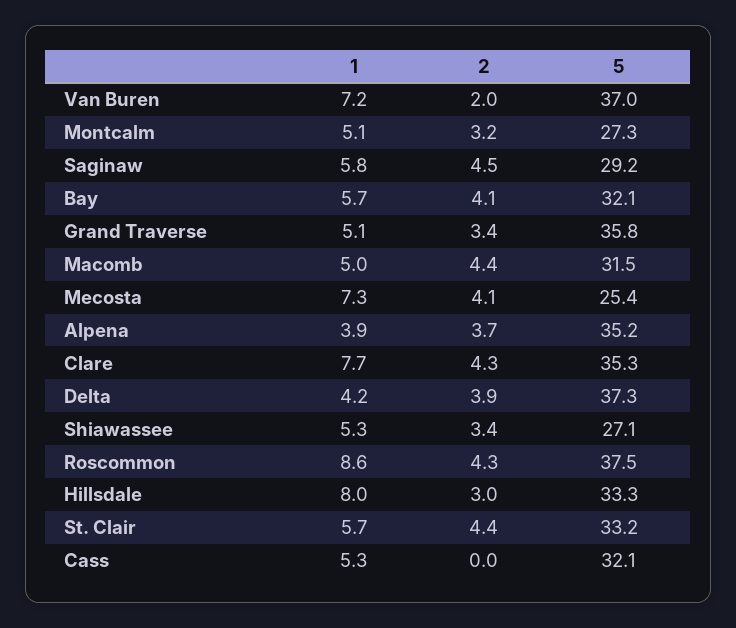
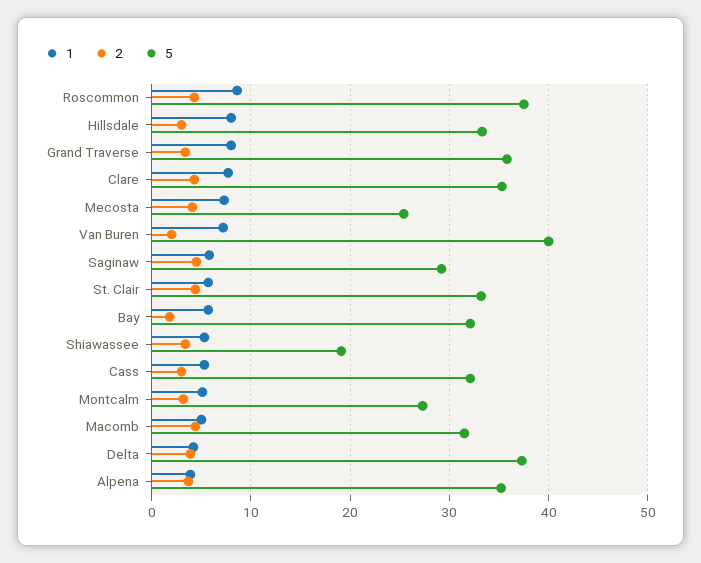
  {
    "1": {
      "Van Buren": 7.2,
      "Montcalm": 5.1,
      "Saginaw": 5.8,
      "Bay": 5.7,
-     "Grand Traverse": 5.1,
+     "Grand Traverse": 8,
      "Macomb": 5,
      "Mecosta": 7.3,
      "Alpena": 3.9,
      "Clare": 7.7,
      "Delta": 4.2,
      "Shiawassee": 5.3,
      "Roscommon": 8.6,
      "Hillsdale": 8,
      "St. Clair": 5.7,
      "Cass": 5.3
    },
    "2": {
      "Van Buren": 2,
      "Montcalm": 3.2,
      "Saginaw": 4.5,
-     "Bay": 4.1,
+     "Bay": 2,
      "Grand Traverse": 3.4,
      "Macomb": 4.4,
      "Mecosta": 4.1,
      "Alpena": 3.7,
      "Clare": 4.3,
      "Delta": 3.9,
      "Shiawassee": 3.4,
      "Roscommon": 4.3,
      "Hillsdale": 3,
      "St. Clair": 4.4,
-     "Cass": 0
+     "Cass": 3
    },
    "5": {
-     "Van Buren": 37,
+     "Van Buren": 40,
      "Montcalm": 27.3,
      "Saginaw": 29.2,
      "Bay": 32.1,
      "Grand Traverse": 35.8,
      "Macomb": 31.5,
      "Mecosta": 25.4,
      "Alpena": 35.2,
      "Clare": 35.3,
      "Delta": 37.3,
-     "Shiawassee": 27.1,
+     "Shiawassee": 19,
      "Roscommon": 37.5,
      "Hillsdale": 33.3,
      "St. Clair": 33.2,
      "Cass": 32.1
    }
  }

